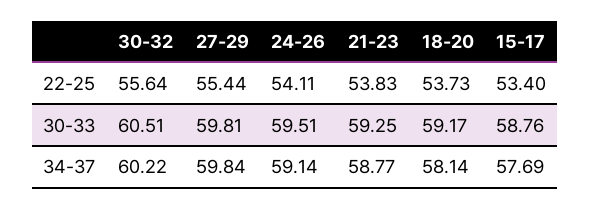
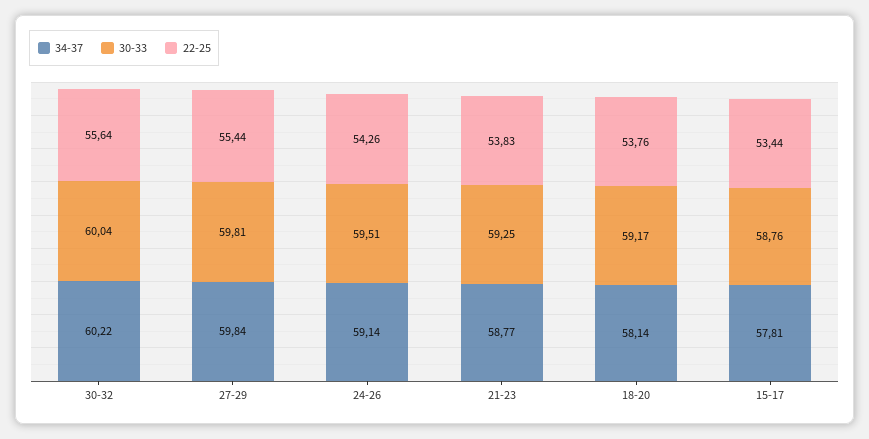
  {
    "22-25": {
      "30-32": 55.64,
      "27-29": 55.44,
-     "24-26": 54.11,
+     "24-26": 54.26,
      "21-23": 53.83,
-     "18-20": 53.73,
+     "18-20": 53.76,
-     "15-17": 53.4
+     "15-17": 53.44
    },
    "30-33": {
-     "30-32": 60.51,
+     "30-32": 60.04,
      "27-29": 59.81,
      "24-26": 59.51,
      "21-23": 59.25,
      "18-20": 59.17,
      "15-17": 58.76
    },
    "34-37": {
      "30-32": 60.22,
      "27-29": 59.84,
      "24-26": 59.14,
      "21-23": 58.77,
      "18-20": 58.14,
-     "15-17": 57.69
+     "15-17": 57.81
    }
  }

